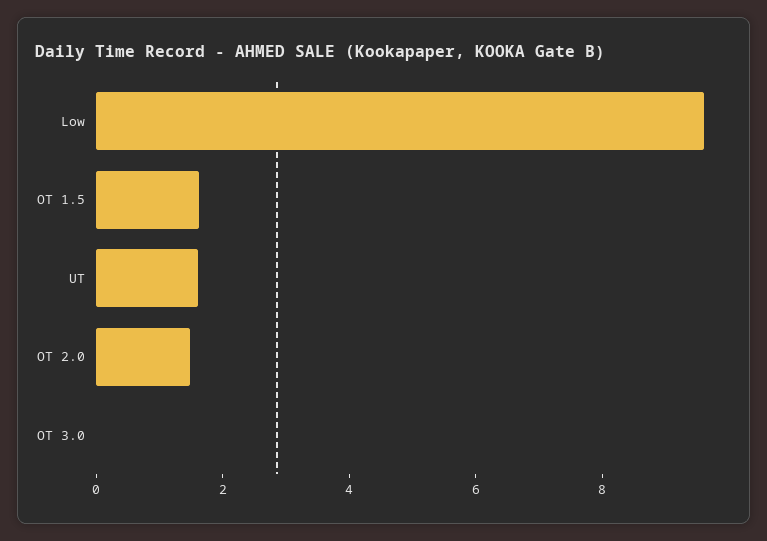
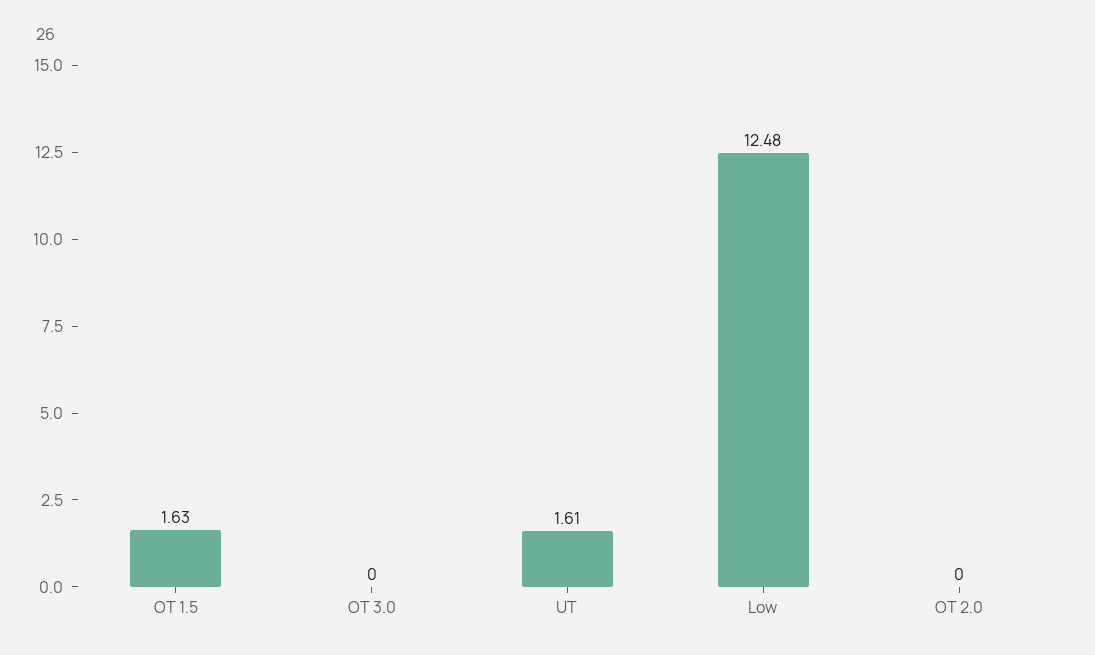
  {
-   "Low": 9.5,
+   "Low": 12.48,
    "OT 1.5": 1.63,
    "UT": 1.61,
-   "OT 2.0": 1.5,
+   "OT 2.0": 0,
    "OT 3.0": 0
  }

